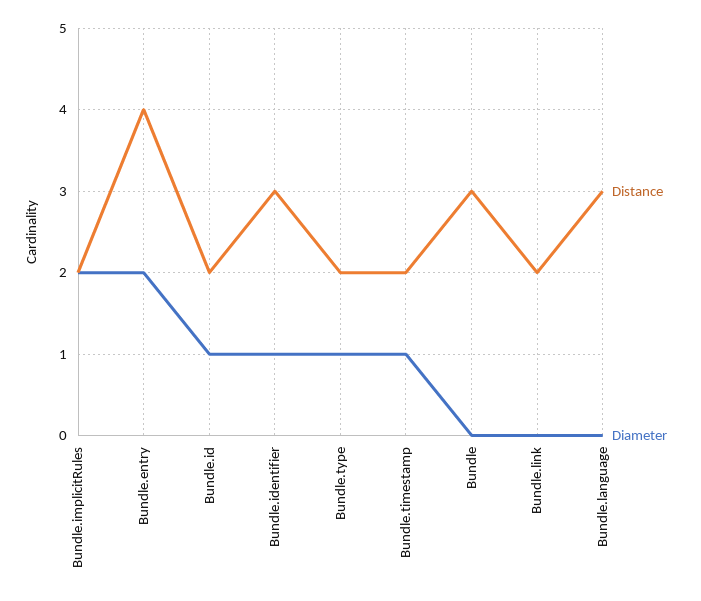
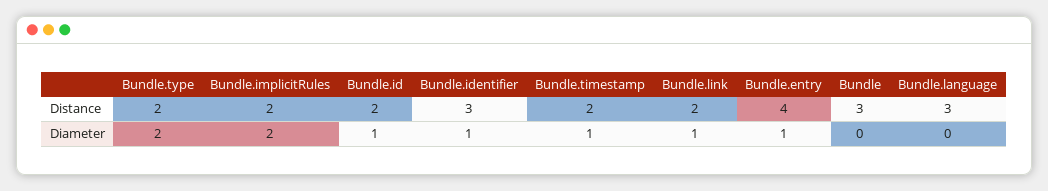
  {
    "Distance": {
      "Bundle.implicitRules": 2,
      "Bundle.entry": 4,
      "Bundle.id": 2,
      "Bundle.identifier": 3,
      "Bundle.type": 2,
      "Bundle.timestamp": 2,
      "Bundle": 3,
      "Bundle.link": 2,
      "Bundle.language": 3
    },
    "Diameter": {
      "Bundle.implicitRules": 2,
-     "Bundle.entry": 2,
+     "Bundle.entry": 1,
      "Bundle.id": 1,
      "Bundle.identifier": 1,
-     "Bundle.type": 1,
+     "Bundle.type": 2,
      "Bundle.timestamp": 1,
      "Bundle": 0,
-     "Bundle.link": 0,
+     "Bundle.link": 1,
      "Bundle.language": 0
    }
  }

